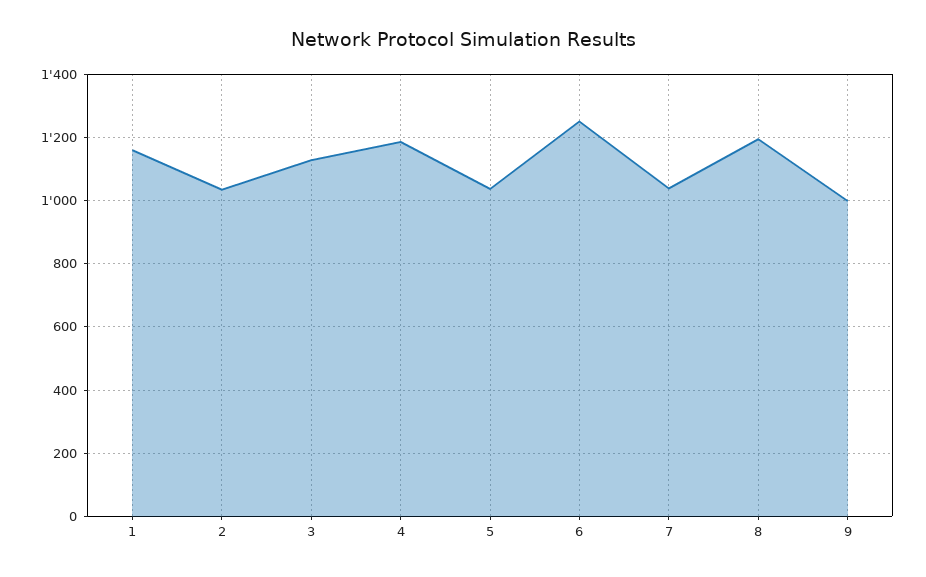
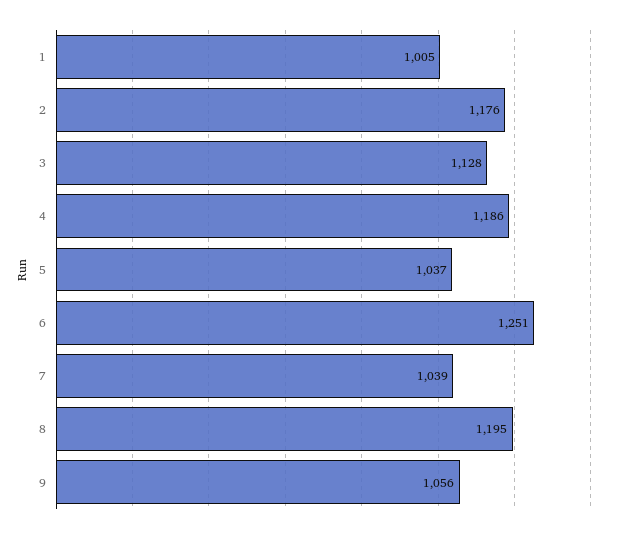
  {
-   "1": 1160,
+   "1": 1005,
-   "2": 1040,
+   "2": 1176,
    "3": 1128,
    "4": 1186,
    "5": 1037,
    "6": 1251,
    "7": 1039,
    "8": 1195,
-   "9": 1000
+   "9": 1056
  }

